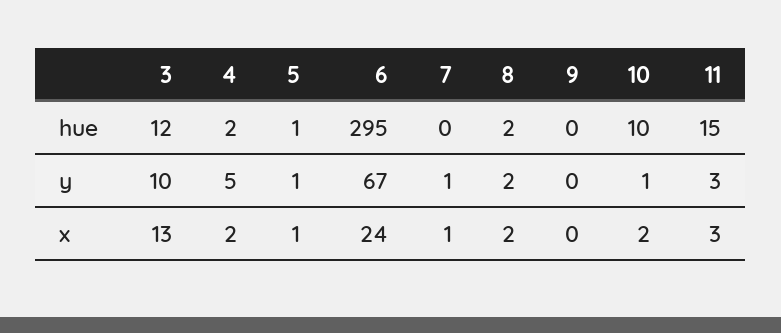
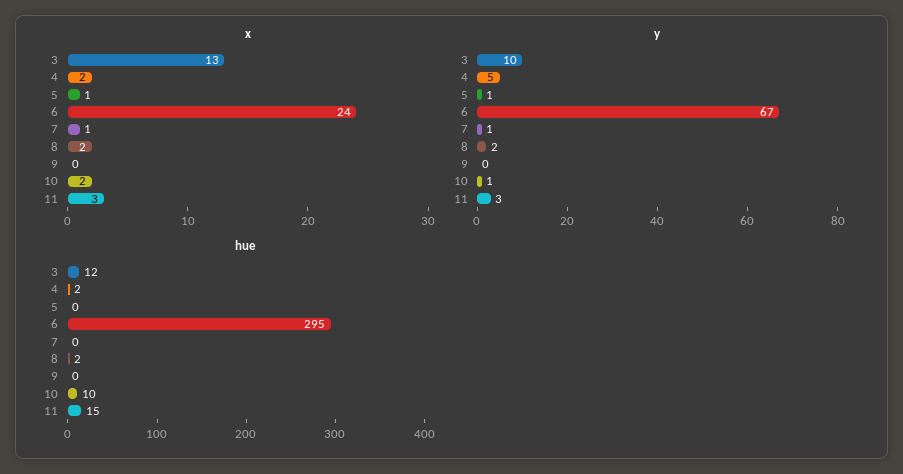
  {
    "hue": {
      "3": 12,
      "4": 2,
-     "5": 1,
+     "5": 0,
      "6": 295,
      "7": 0,
      "8": 2,
      "9": 0,
      "10": 10,
      "11": 15
    },
    "y": {
      "3": 10,
      "4": 5,
      "5": 1,
      "6": 67,
      "7": 1,
      "8": 2,
      "9": 0,
      "10": 1,
      "11": 3
    },
    "x": {
      "3": 13,
      "4": 2,
      "5": 1,
      "6": 24,
      "7": 1,
      "8": 2,
      "9": 0,
      "10": 2,
      "11": 3
    }
  }

